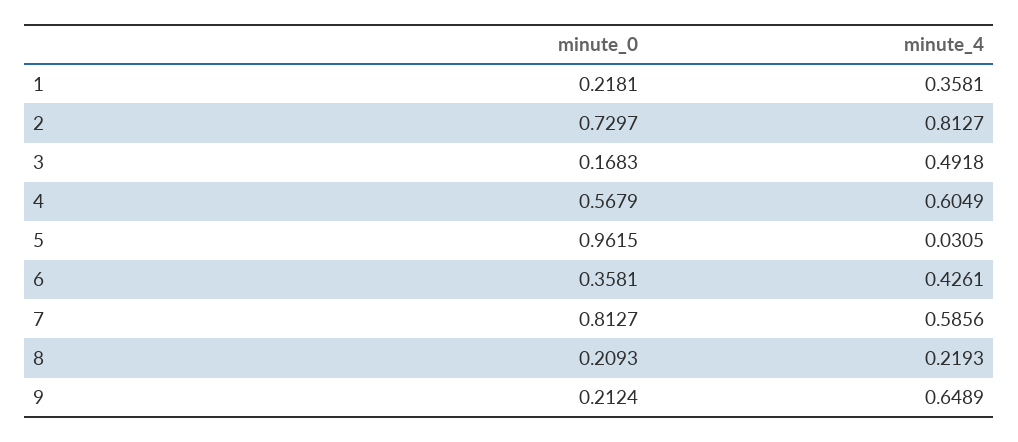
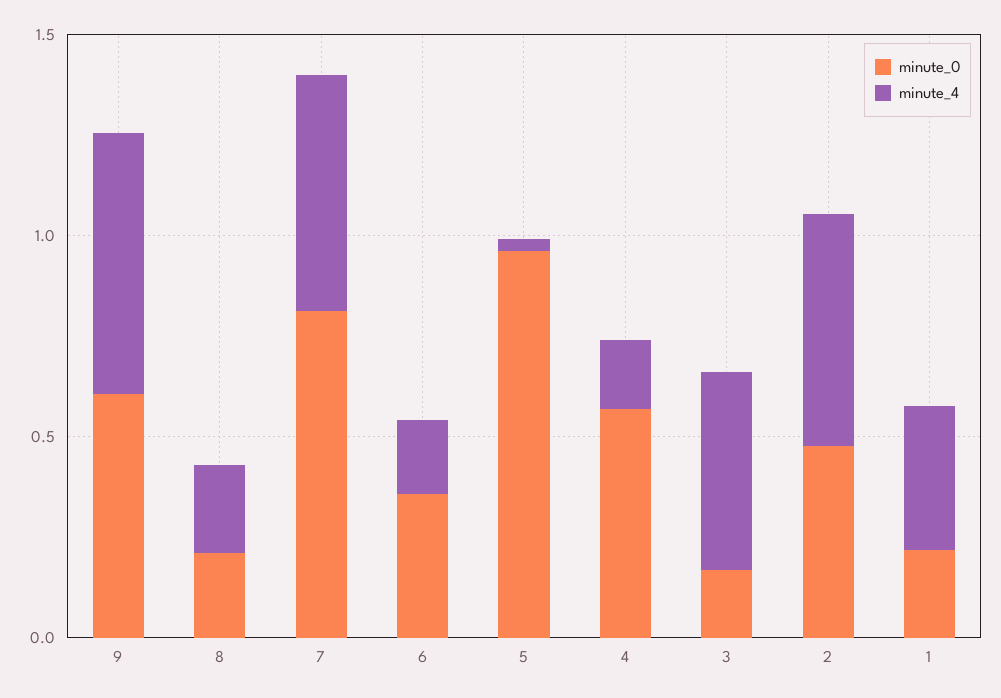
  {
    "minute_0": {
      "1": 0.2181,
-     "2": 0.7297,
+     "2": 0.5,
      "3": 0.1683,
      "4": 0.5679,
      "5": 0.9615,
      "6": 0.3581,
      "7": 0.8127,
      "8": 0.2093,
-     "9": 0.2124
+     "9": 0.6
    },
    "minute_4": {
      "1": 0.3581,
-     "2": 0.8127,
+     "2": 0.6,
      "3": 0.4918,
-     "4": 0.6049,
+     "4": 0.2,
      "5": 0.0305,
-     "6": 0.4261,
+     "6": 0.2,
      "7": 0.5856,
      "8": 0.2193,
      "9": 0.6489
    }
  }

